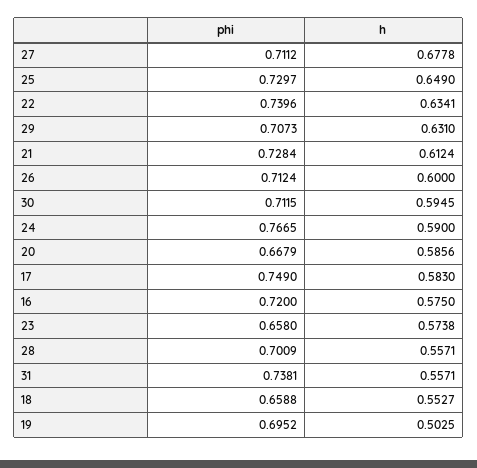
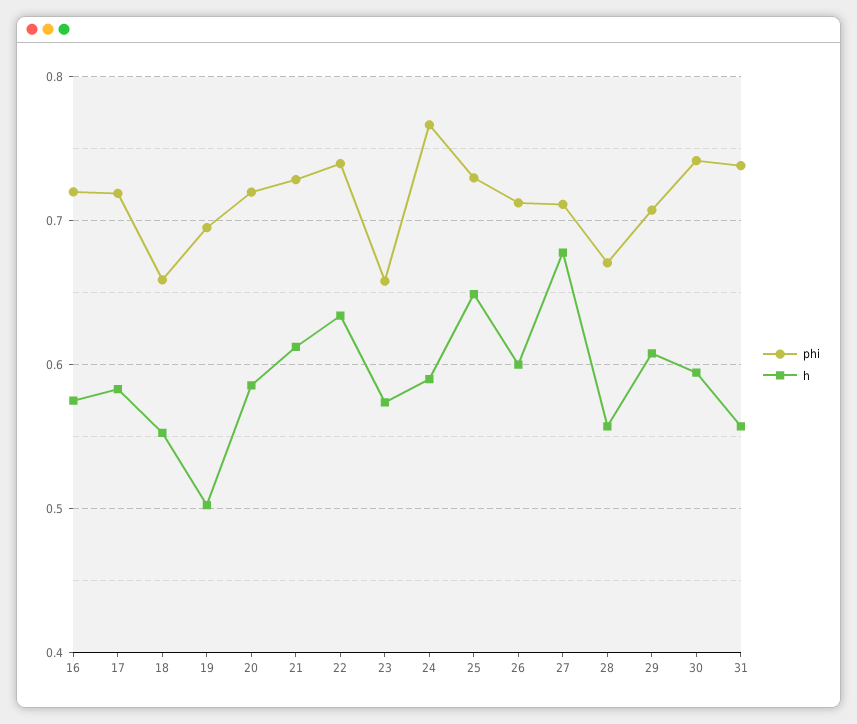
  {
    "phi": {
      "27": 0.7112,
      "25": 0.7297,
      "22": 0.7396,
      "29": 0.7073,
      "21": 0.7284,
      "26": 0.7124,
-     "30": 0.7115,
+     "30": 0.74,
      "24": 0.7665,
-     "20": 0.6679,
+     "20": 0.72,
-     "17": 0.749,
+     "17": 0.72,
      "16": 0.72,
      "23": 0.658,
-     "28": 0.7009,
+     "28": 0.67,
      "31": 0.7381,
      "18": 0.6588,
      "19": 0.6952
    },
    "h": {
      "27": 0.6778,
      "25": 0.649,
      "22": 0.6341,
-     "29": 0.631,
+     "29": 0.61,
      "21": 0.6124,
      "26": 0.6,
      "30": 0.5945,
      "24": 0.59,
      "20": 0.5856,
      "17": 0.583,
      "16": 0.575,
      "23": 0.5738,
      "28": 0.5571,
      "31": 0.5571,
      "18": 0.5527,
      "19": 0.5025
    }
  }

